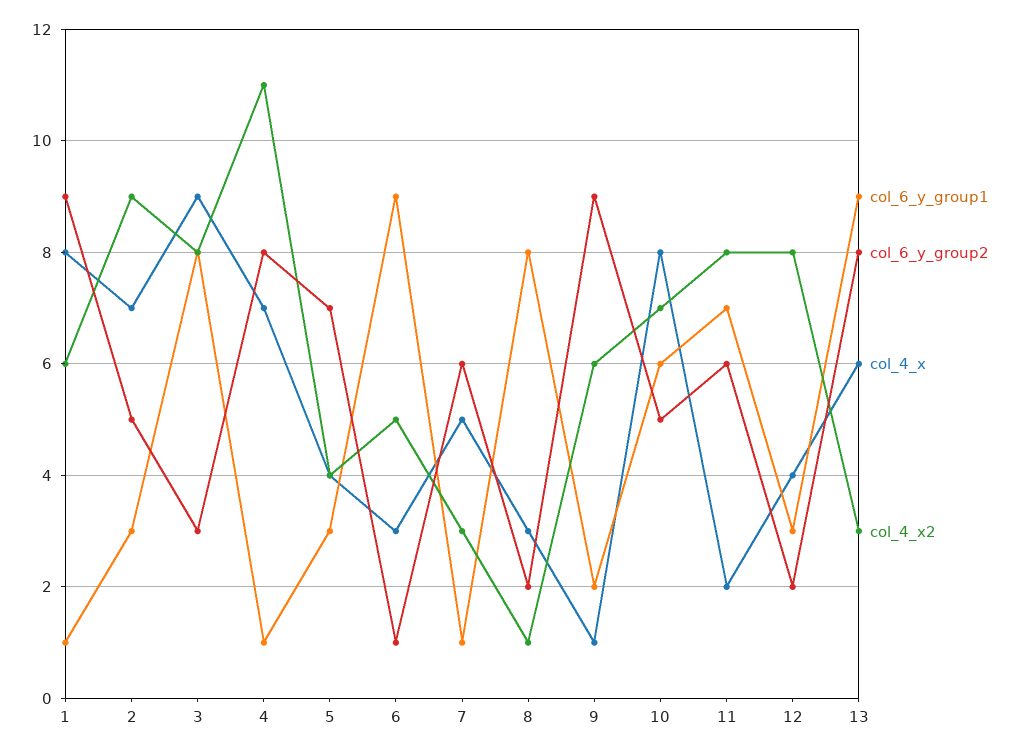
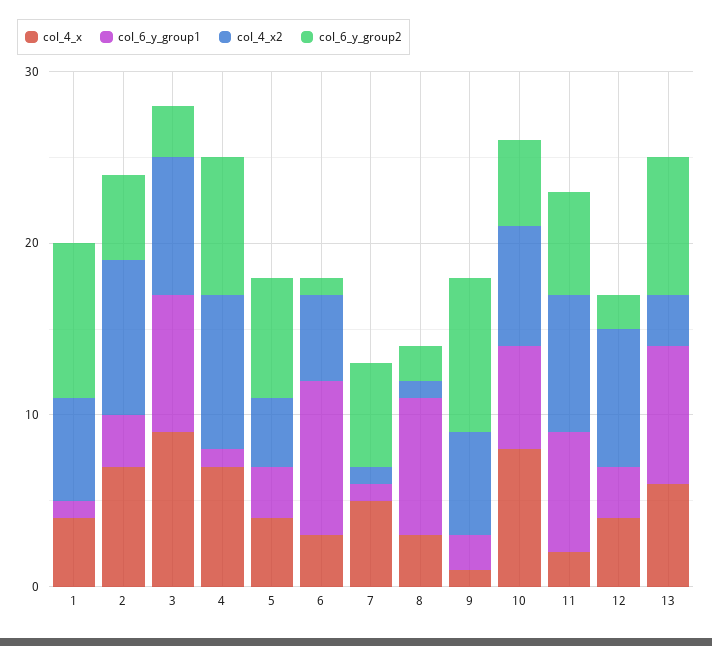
  {
    "col_6_y_group1": {
      "1": 1,
      "2": 3,
      "3": 8,
      "4": 1,
      "5": 3,
      "6": 9,
      "7": 1,
      "8": 8,
      "9": 2,
      "10": 6,
      "11": 7,
      "12": 3,
-     "13": 9
+     "13": 8
    },
    "col_6_y_group2": {
      "1": 9,
      "2": 5,
      "3": 3,
      "4": 8,
      "5": 7,
      "6": 1,
      "7": 6,
      "8": 2,
      "9": 9,
      "10": 5,
      "11": 6,
      "12": 2,
      "13": 8
    },
    "col_4_x": {
-     "1": 8,
+     "1": 4,
      "2": 7,
      "3": 9,
      "4": 7,
      "5": 4,
      "6": 3,
      "7": 5,
      "8": 3,
      "9": 1,
      "10": 8,
      "11": 2,
      "12": 4,
      "13": 6
    },
    "col_4_x2": {
      "1": 6,
      "2": 9,
      "3": 8,
-     "4": 11,
+     "4": 9,
      "5": 4,
      "6": 5,
-     "7": 3,
+     "7": 1,
      "8": 1,
      "9": 6,
      "10": 7,
      "11": 8,
      "12": 8,
      "13": 3
    }
  }

